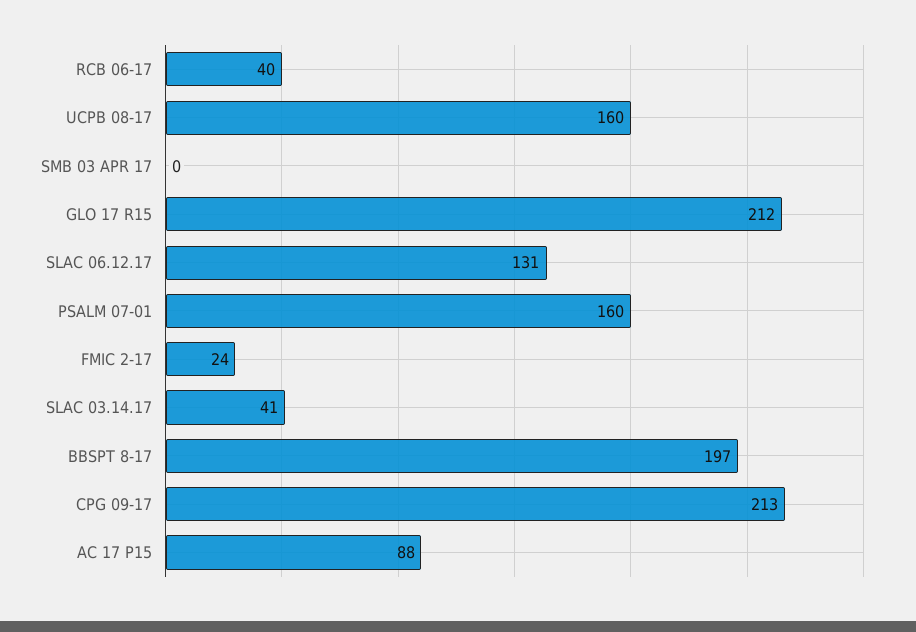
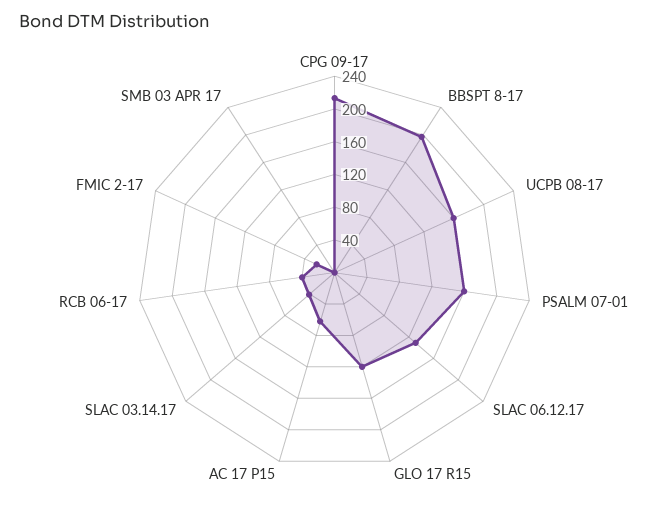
  {
    "RCB 06-17": 40,
    "UCPB 08-17": 160,
    "SMB 03 APR 17": 0,
-   "GLO 17 R15": 212,
+   "GLO 17 R15": 120,
    "SLAC 06.12.17": 131,
    "PSALM 07-01": 160,
    "FMIC 2-17": 24,
    "SLAC 03.14.17": 41,
    "BBSPT 8-17": 197,
    "CPG 09-17": 213,
-   "AC 17 P15": 88
+   "AC 17 P15": 60
  }

